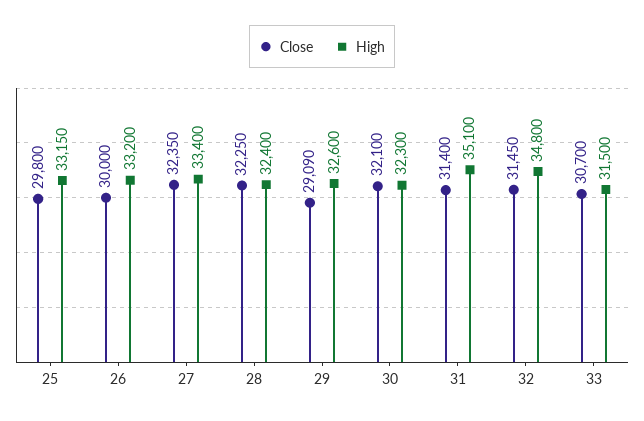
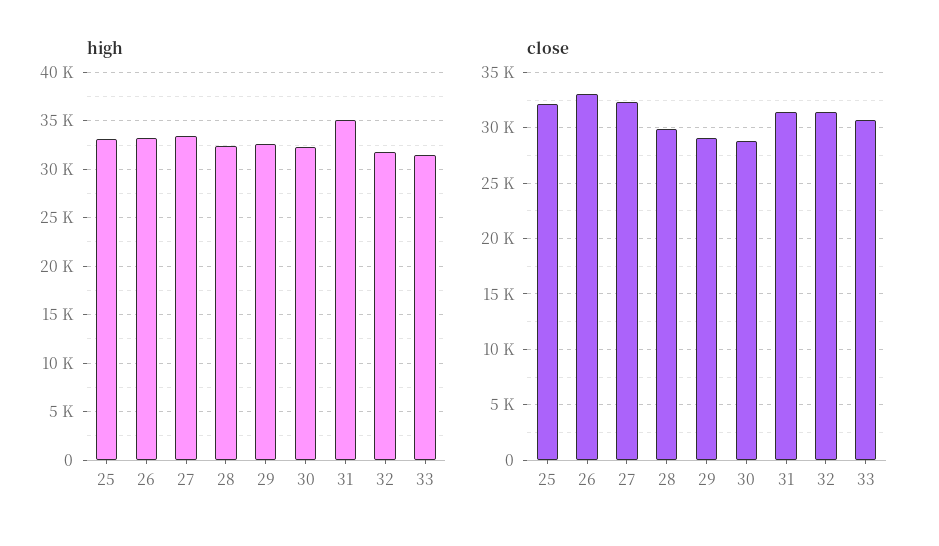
  {
    "Close": {
-     "25": 29800,
+     "25": 32000,
-     "26": 30000,
+     "26": 33000,
      "27": 32350,
-     "28": 32250,
+     "28": 30000,
      "29": 29090,
-     "30": 32100,
+     "30": 29000,
      "31": 31400,
      "32": 31450,
      "33": 30700
    },
    "High": {
      "25": 33150,
      "26": 33200,
      "27": 33400,
      "28": 32400,
      "29": 32600,
      "30": 32300,
      "31": 35100,
-     "32": 34800,
+     "32": 32000,
      "33": 31500
    }
  }

